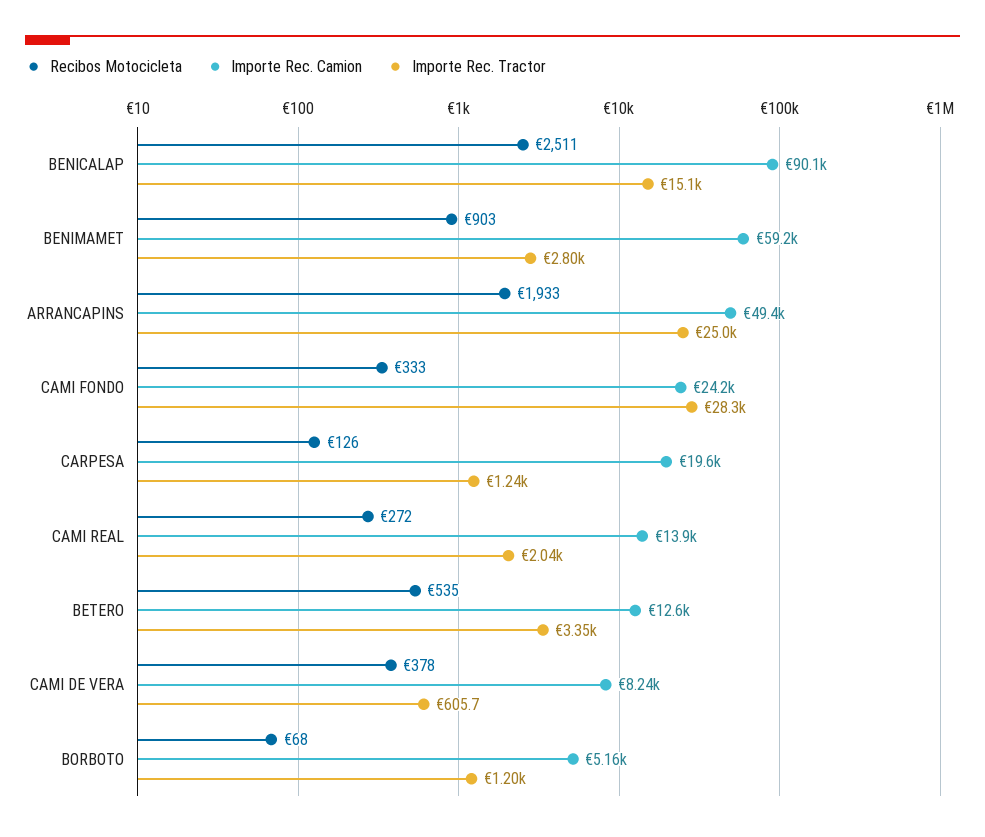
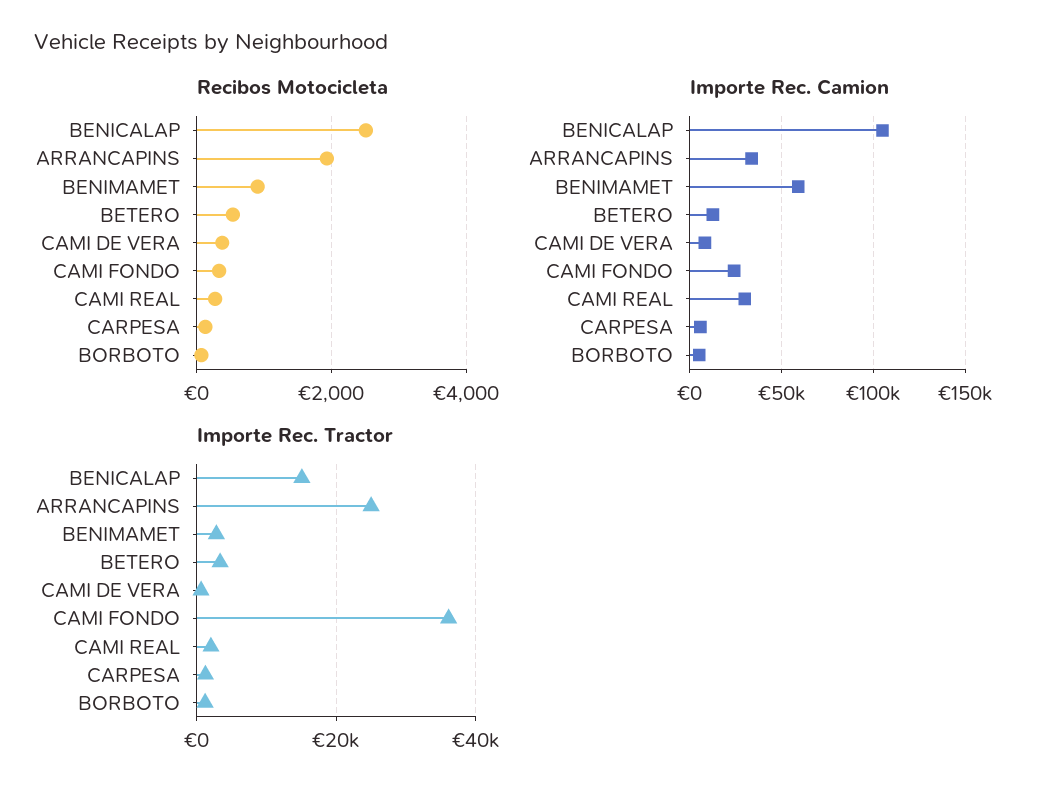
  {
    "Recibos Motocicleta": {
      "BENICALAP": 2511,
      "BENIMAMET": 903,
      "ARRANCAPINS": 1933,
      "CAMI FONDO": 333,
      "CARPESA": 126,
      "CAMI REAL": 272,
      "BETERO": 535,
      "CAMI DE VERA": 378,
      "BORBOTO": 68
    },
    "Importe Rec. Camion": {
-     "BENICALAP": 90100,
+     "BENICALAP": 105000,
      "BENIMAMET": 59200,
-     "ARRANCAPINS": 49400,
+     "ARRANCAPINS": 35000,
      "CAMI FONDO": 24200,
-     "CARPESA": 19600,
+     "CARPESA": 5000,
-     "CAMI REAL": 13900,
+     "CAMI REAL": 30000,
      "BETERO": 12600,
      "CAMI DE VERA": 8240,
      "BORBOTO": 5160
    },
    "Importe Rec. Tractor": {
      "BENICALAP": 15100,
      "BENIMAMET": 2800,
      "ARRANCAPINS": 25000,
-     "CAMI FONDO": 28300,
+     "CAMI FONDO": 36000,
      "CARPESA": 1240,
      "CAMI REAL": 2040,
      "BETERO": 3350,
      "CAMI DE VERA": 605.7,
      "BORBOTO": 1200
    }
  }

